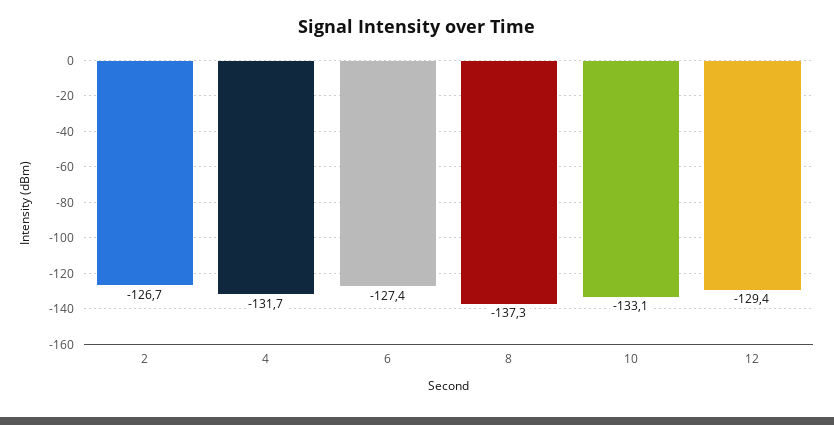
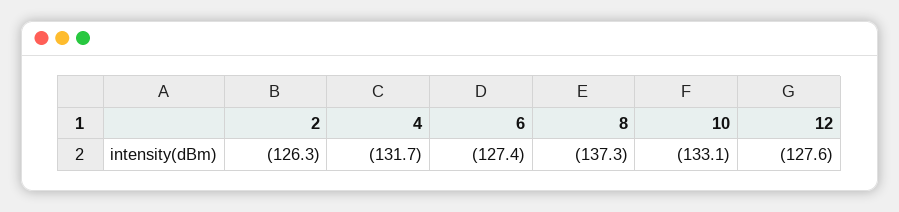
  {
-   "2": -126.7,
+   "2": -126.3,
    "4": -131.7,
    "6": -127.4,
    "8": -137.3,
    "10": -133.1,
-   "12": -129.4
+   "12": -127.6
  }

